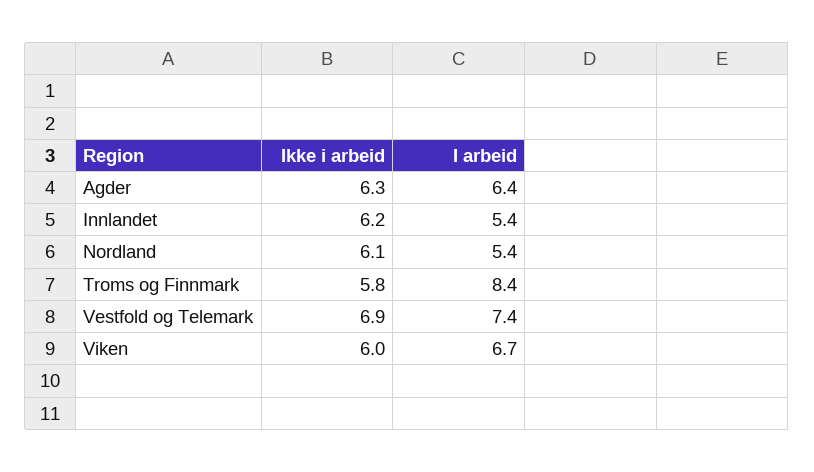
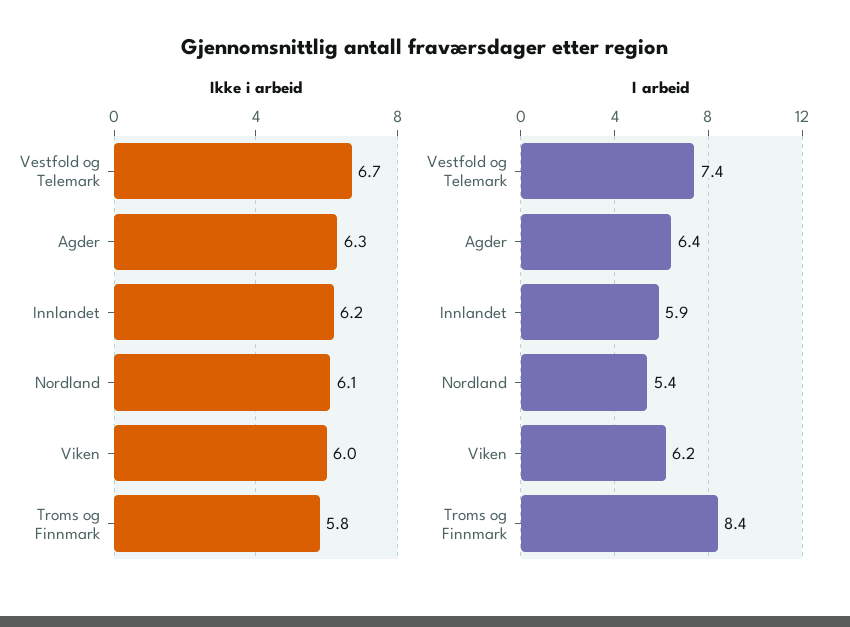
  {
    "Ikke i arbeid": {
      "Agder": 6.3,
      "Innlandet": 6.2,
      "Nordland": 6.1,
      "Troms og Finnmark": 5.8,
-     "Vestfold og Telemark": 6.9,
+     "Vestfold og Telemark": 6.7,
      "Viken": 6
    },
    "I arbeid": {
      "Agder": 6.4,
-     "Innlandet": 5.4,
+     "Innlandet": 5.9,
      "Nordland": 5.4,
      "Troms og Finnmark": 8.4,
      "Vestfold og Telemark": 7.4,
-     "Viken": 6.7
+     "Viken": 6.2
    }
  }

